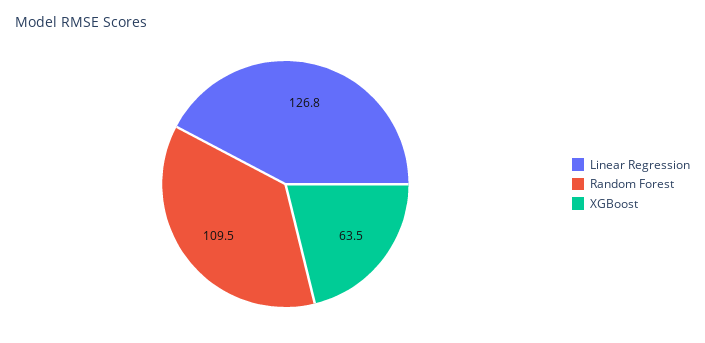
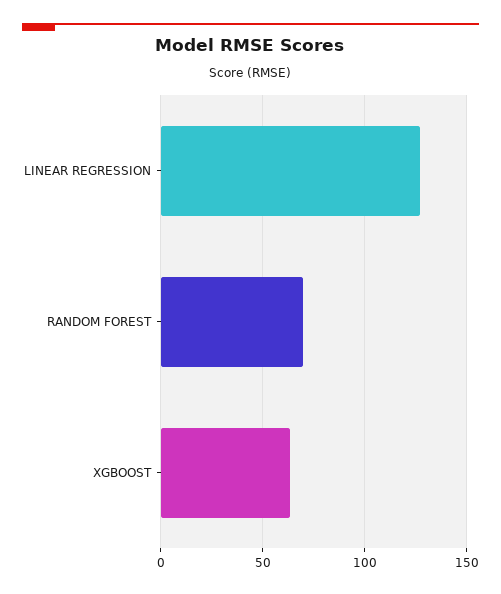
  {
    "Linear Regression": 126.8,
-   "Random Forest": 109.5,
+   "Random Forest": 70,
    "XGBoost": 63.5
  }

